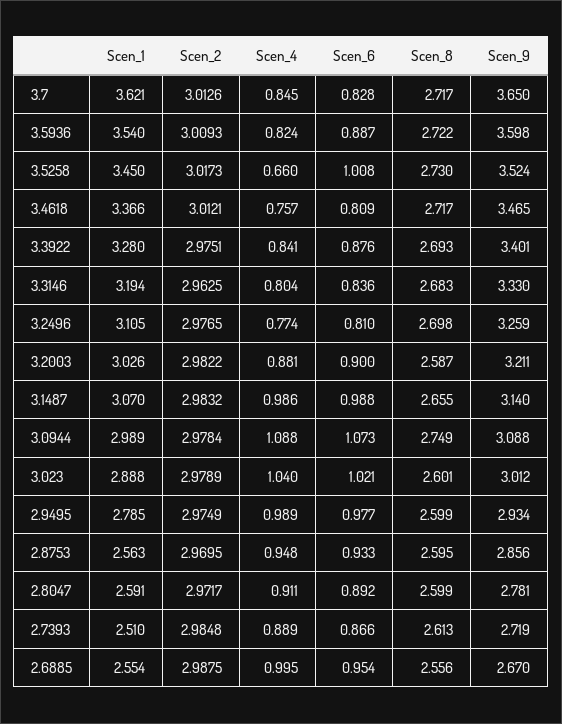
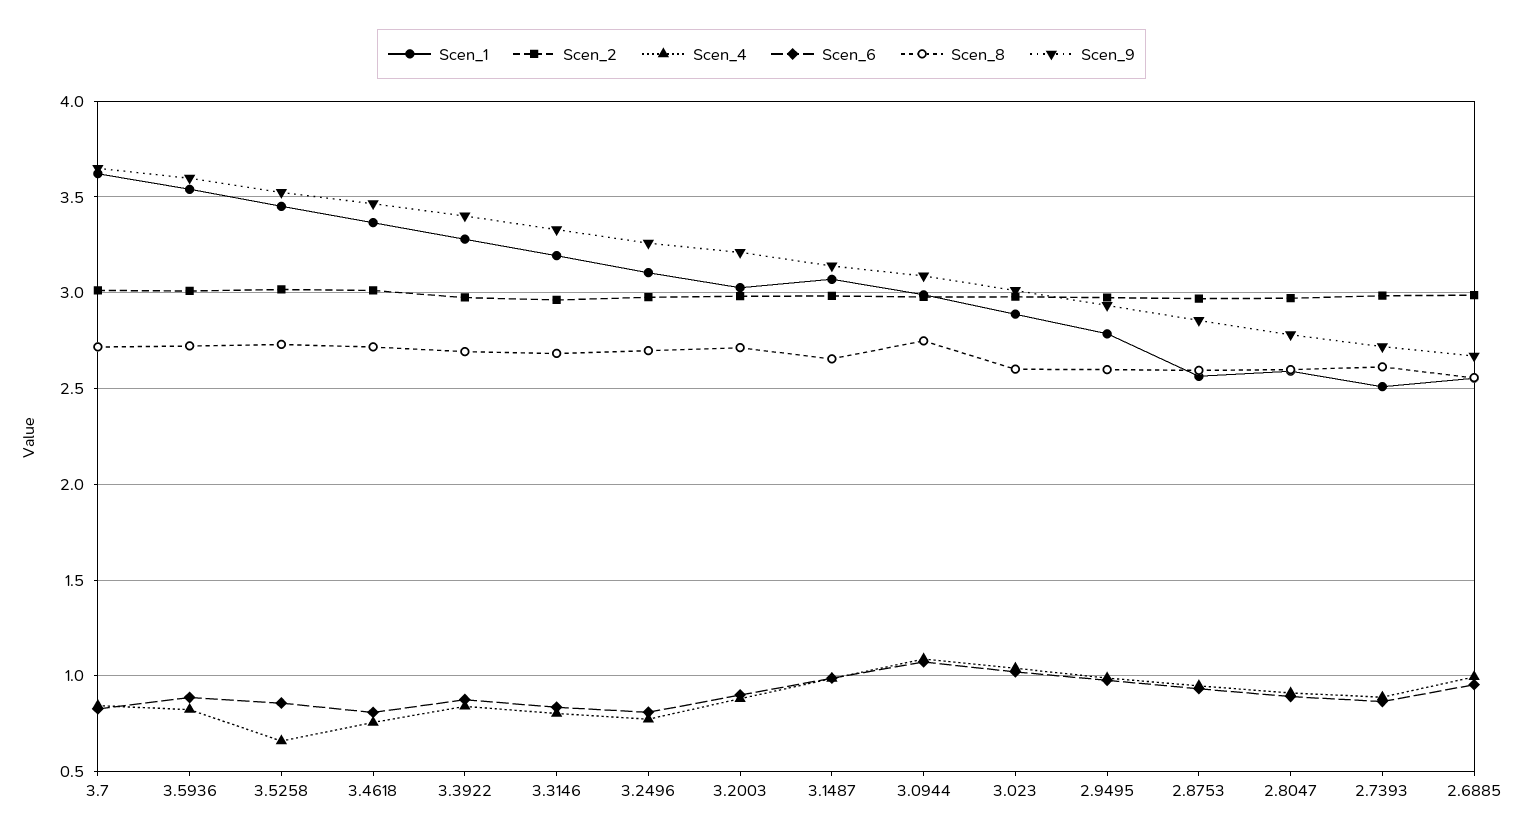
  {
    "Scen_1": {
      "3.7": 3.621,
      "3.5936": 3.54,
      "3.5258": 3.45,
      "3.4618": 3.366,
      "3.3922": 3.28,
      "3.3146": 3.194,
      "3.2496": 3.105,
      "3.2003": 3.026,
      "3.1487": 3.07,
      "3.0944": 2.989,
      "3.023": 2.888,
      "2.9495": 2.785,
      "2.8753": 2.563,
      "2.8047": 2.591,
      "2.7393": 2.51,
      "2.6885": 2.554
    },
    "Scen_2": {
      "3.7": 3.0126,
      "3.5936": 3.0093,
      "3.5258": 3.0173,
      "3.4618": 3.0121,
      "3.3922": 2.9751,
      "3.3146": 2.9625,
      "3.2496": 2.9765,
      "3.2003": 2.9822,
      "3.1487": 2.9832,
      "3.0944": 2.9784,
      "3.023": 2.9789,
      "2.9495": 2.9749,
      "2.8753": 2.9695,
      "2.8047": 2.9717,
      "2.7393": 2.9848,
      "2.6885": 2.9875
    },
    "Scen_4": {
      "3.7": 0.845,
      "3.5936": 0.824,
      "3.5258": 0.66,
      "3.4618": 0.757,
      "3.3922": 0.841,
      "3.3146": 0.804,
      "3.2496": 0.774,
      "3.2003": 0.881,
      "3.1487": 0.986,
      "3.0944": 1.088,
      "3.023": 1.04,
      "2.9495": 0.989,
      "2.8753": 0.948,
      "2.8047": 0.911,
      "2.7393": 0.889,
      "2.6885": 0.995
    },
    "Scen_6": {
      "3.7": 0.828,
      "3.5936": 0.887,
-     "3.5258": 1.008,
+     "3.5258": 0.85,
      "3.4618": 0.809,
      "3.3922": 0.876,
      "3.3146": 0.836,
      "3.2496": 0.81,
      "3.2003": 0.9,
      "3.1487": 0.988,
      "3.0944": 1.073,
      "3.023": 1.021,
      "2.9495": 0.977,
      "2.8753": 0.933,
      "2.8047": 0.892,
      "2.7393": 0.866,
      "2.6885": 0.954
    },
    "Scen_8": {
      "3.7": 2.717,
      "3.5936": 2.722,
      "3.5258": 2.73,
      "3.4618": 2.717,
      "3.3922": 2.693,
      "3.3146": 2.683,
      "3.2496": 2.698,
-     "3.2003": 2.587,
+     "3.2003": 2.7,
      "3.1487": 2.655,
      "3.0944": 2.749,
      "3.023": 2.601,
      "2.9495": 2.599,
      "2.8753": 2.595,
      "2.8047": 2.599,
      "2.7393": 2.613,
      "2.6885": 2.556
    },
    "Scen_9": {
      "3.7": 3.65,
      "3.5936": 3.598,
      "3.5258": 3.524,
      "3.4618": 3.465,
      "3.3922": 3.401,
      "3.3146": 3.33,
      "3.2496": 3.259,
      "3.2003": 3.211,
      "3.1487": 3.14,
      "3.0944": 3.088,
      "3.023": 3.012,
      "2.9495": 2.934,
      "2.8753": 2.856,
      "2.8047": 2.781,
      "2.7393": 2.719,
      "2.6885": 2.67
    }
  }

